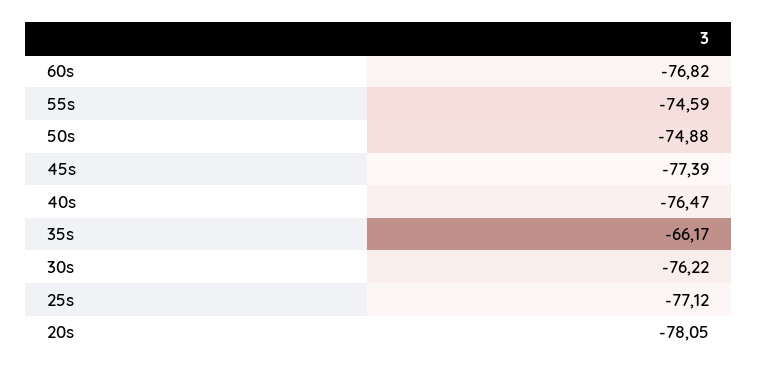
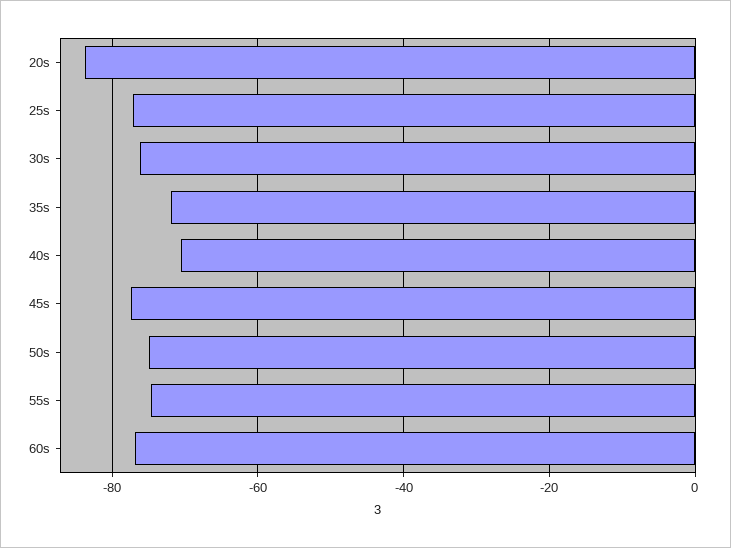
  {
    "60s": -76.82,
    "55s": -74.59,
    "50s": -74.88,
    "45s": -77.39,
-   "40s": -76.47,
+   "40s": -70,
-   "35s": -66.17,
+   "35s": -72,
    "30s": -76.22,
    "25s": -77.12,
-   "20s": -78.05
+   "20s": -84
  }

